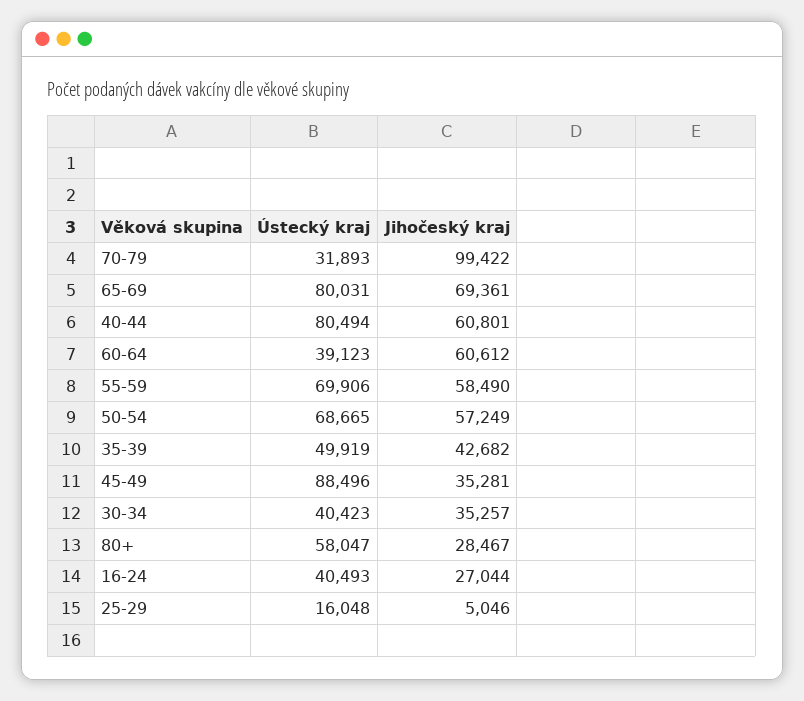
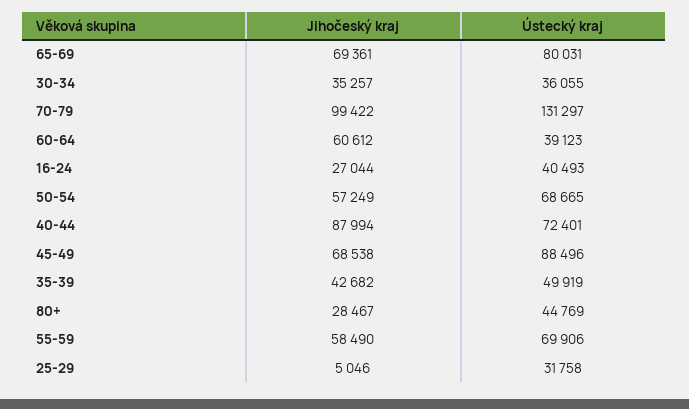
  {
    "Ústecký kraj": {
-     "70-79": 31893,
+     "70-79": 131297,
      "65-69": 80031,
-     "40-44": 80494,
+     "40-44": 72401,
      "60-64": 39123,
      "55-59": 69906,
      "50-54": 68665,
      "35-39": 49919,
      "45-49": 88496,
-     "30-34": 40423,
+     "30-34": 36055,
-     "80+": 58047,
+     "80+": 44769,
      "16-24": 40493,
-     "25-29": 16048
+     "25-29": 31758
    },
    "Jihočeský kraj": {
      "70-79": 99422,
      "65-69": 69361,
-     "40-44": 60801,
+     "40-44": 87994,
      "60-64": 60612,
      "55-59": 58490,
      "50-54": 57249,
      "35-39": 42682,
-     "45-49": 35281,
+     "45-49": 68538,
      "30-34": 35257,
      "80+": 28467,
      "16-24": 27044,
      "25-29": 5046
    }
  }

